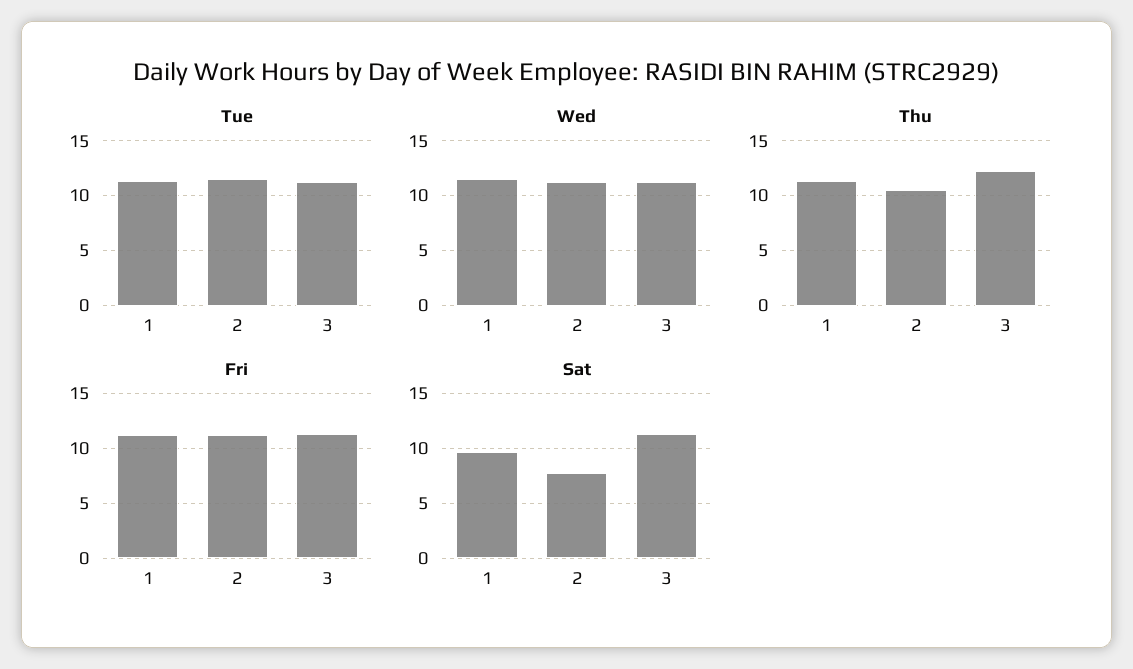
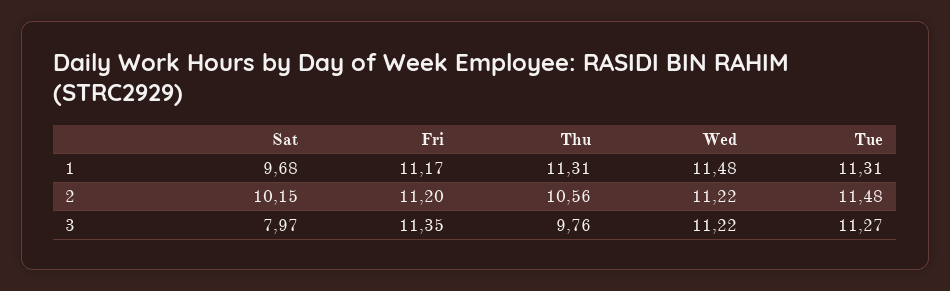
  {
    "Tue": {
      "1": 11.31,
      "2": 11.48,
      "3": 11.27
    },
    "Wed": {
      "1": 11.48,
      "2": 11.22,
      "3": 11.22
    },
    "Thu": {
      "1": 11.31,
      "2": 10.56,
-     "3": 12
+     "3": 9.76
    },
    "Fri": {
      "1": 11.17,
      "2": 11.2,
      "3": 11.35
    },
    "Sat": {
      "1": 9.68,
-     "2": 8,
+     "2": 10.15,
-     "3": 11
+     "3": 7.97
    }
  }

